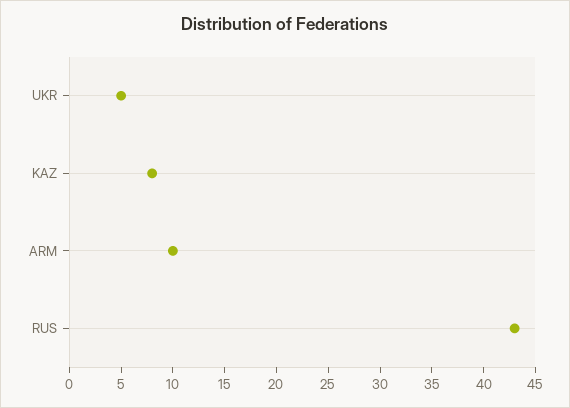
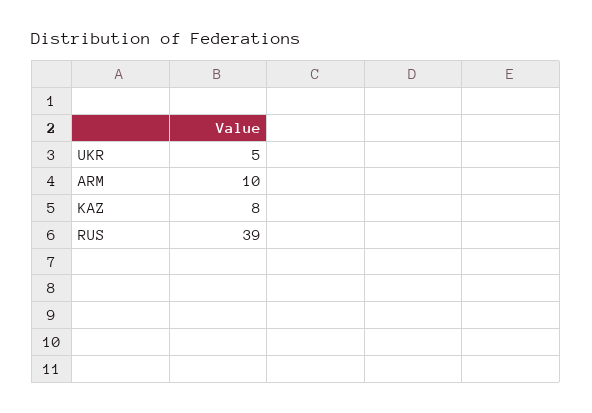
  {
    "UKR": 5,
    "KAZ": 8,
    "ARM": 10,
-   "RUS": 43
+   "RUS": 39
  }

